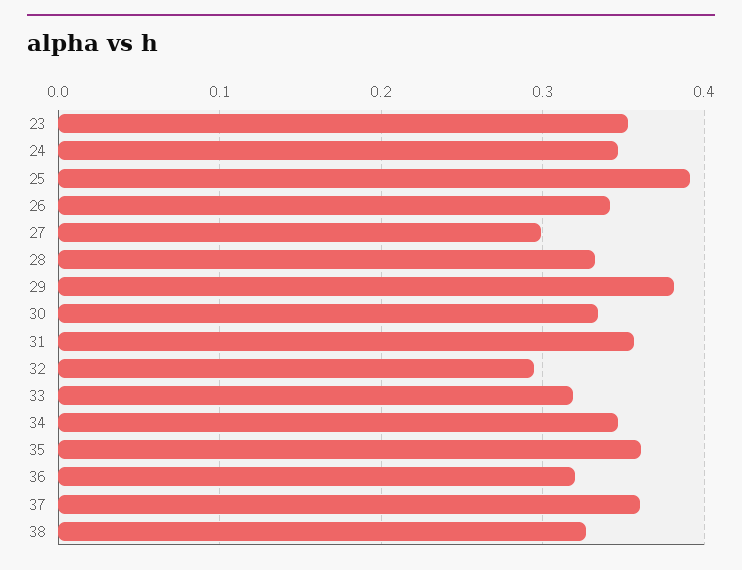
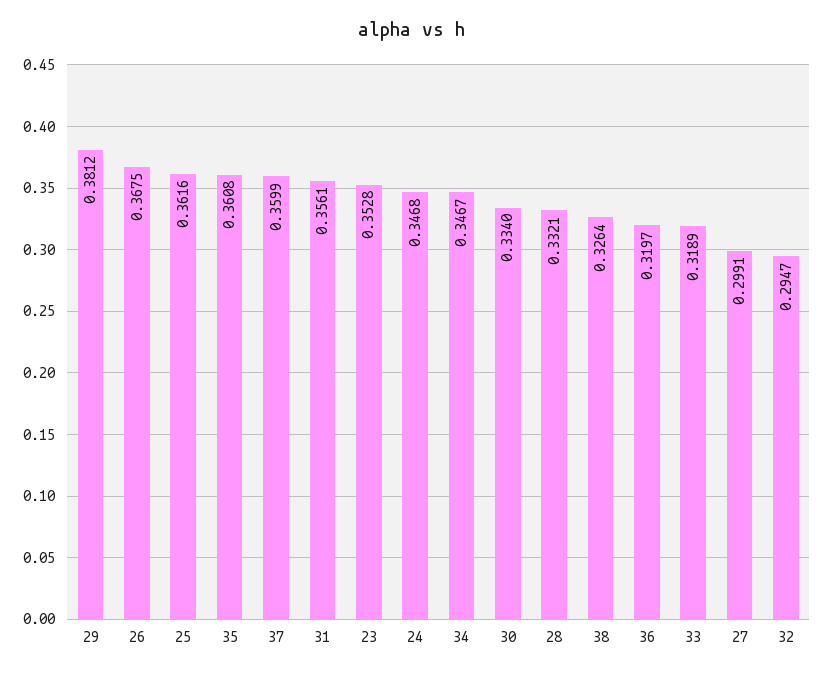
  {
    "23": 0.3528,
    "24": 0.3468,
-   "25": 0.39,
+   "25": 0.3616,
-   "26": 0.34,
+   "26": 0.3675,
    "27": 0.2991,
    "28": 0.3321,
    "29": 0.3812,
    "30": 0.334,
    "31": 0.3561,
    "32": 0.2947,
    "33": 0.3189,
    "34": 0.3467,
    "35": 0.3608,
    "36": 0.3197,
    "37": 0.3599,
    "38": 0.3264
  }

